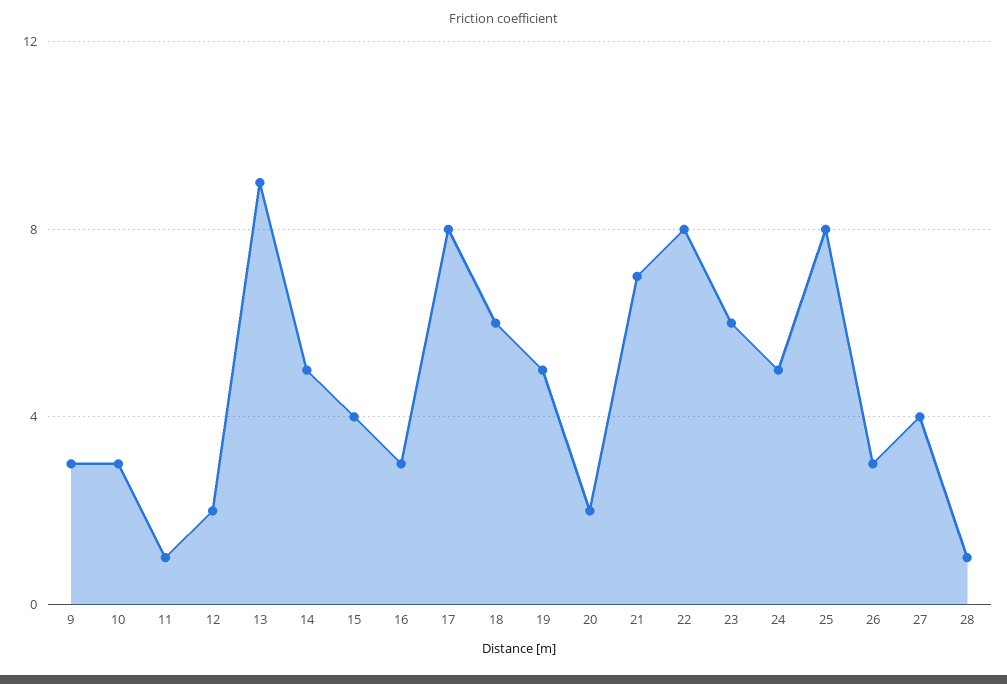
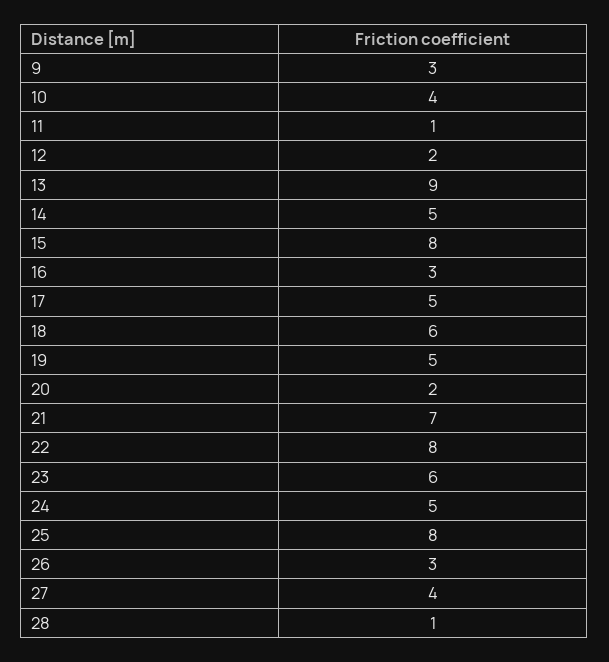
  {
    "9": 3,
-   "10": 3,
+   "10": 4,
    "11": 1,
    "12": 2,
    "13": 9,
    "14": 5,
-   "15": 4,
+   "15": 8,
    "16": 3,
-   "17": 8,
+   "17": 5,
    "18": 6,
    "19": 5,
    "20": 2,
    "21": 7,
    "22": 8,
    "23": 6,
    "24": 5,
    "25": 8,
    "26": 3,
    "27": 4,
    "28": 1
  }

